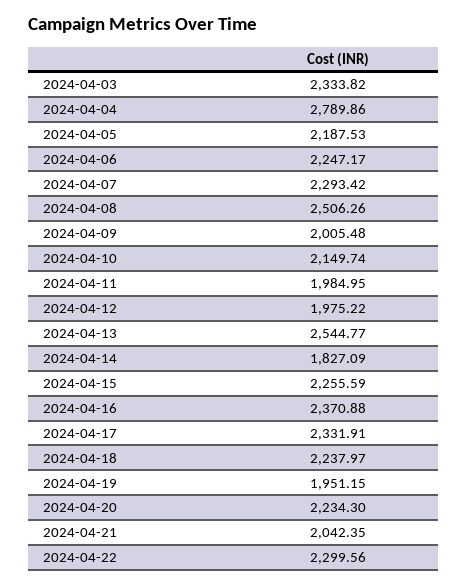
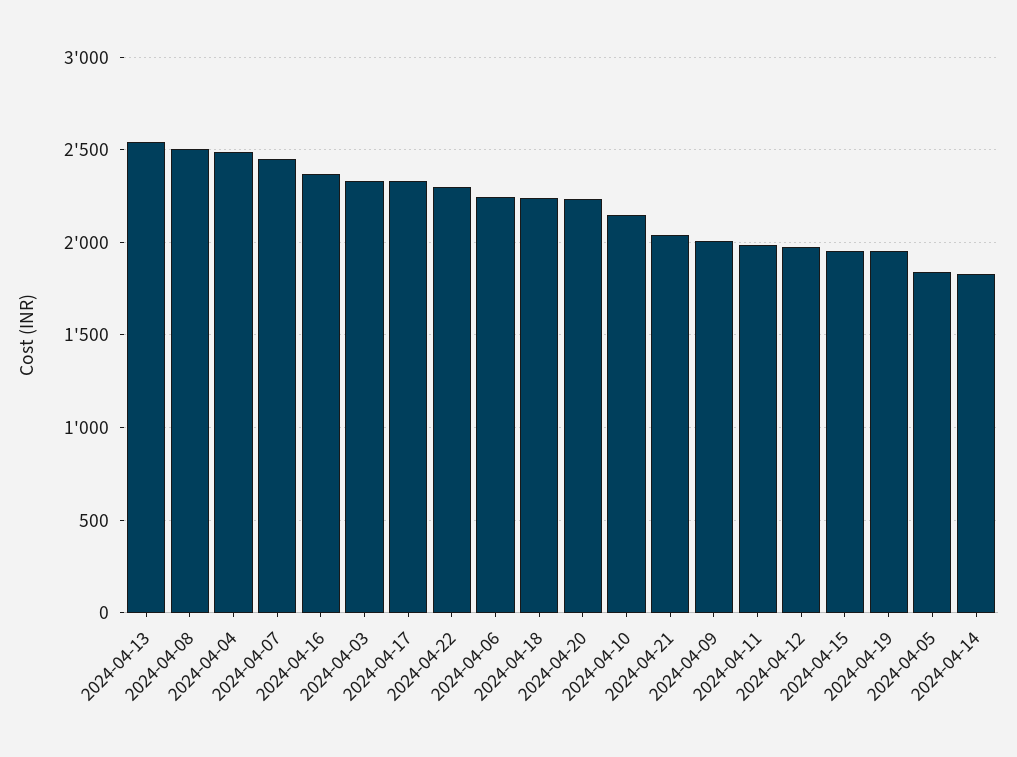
  {
    "2024-04-03": 2333.82,
-   "2024-04-04": 2789.86,
+   "2024-04-04": 2500,
-   "2024-04-05": 2187.53,
+   "2024-04-05": 1850,
    "2024-04-06": 2247.17,
-   "2024-04-07": 2293.42,
+   "2024-04-07": 2450,
    "2024-04-08": 2506.26,
    "2024-04-09": 2005.48,
    "2024-04-10": 2149.74,
    "2024-04-11": 1984.95,
    "2024-04-12": 1975.22,
    "2024-04-13": 2544.77,
    "2024-04-14": 1827.09,
-   "2024-04-15": 2255.59,
+   "2024-04-15": 1950,
    "2024-04-16": 2370.88,
    "2024-04-17": 2331.91,
    "2024-04-18": 2237.97,
    "2024-04-19": 1951.15,
    "2024-04-20": 2234.3,
    "2024-04-21": 2042.35,
    "2024-04-22": 2299.56
  }

